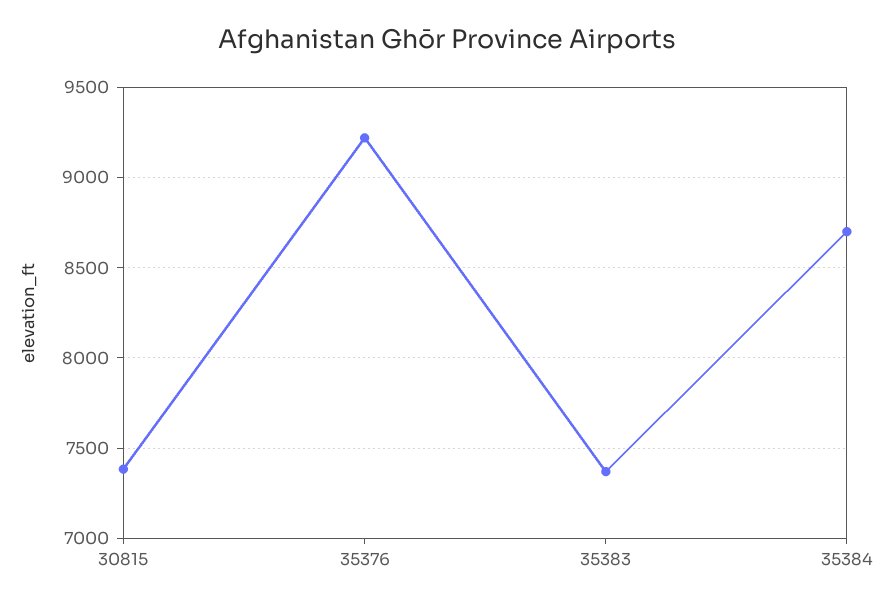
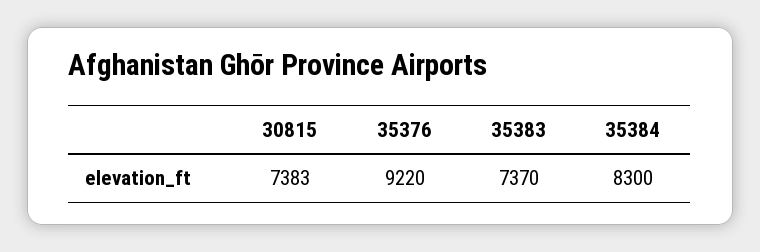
  {
    "30815": 7383,
    "35376": 9220,
    "35383": 7370,
-   "35384": 8700
+   "35384": 8300
  }

